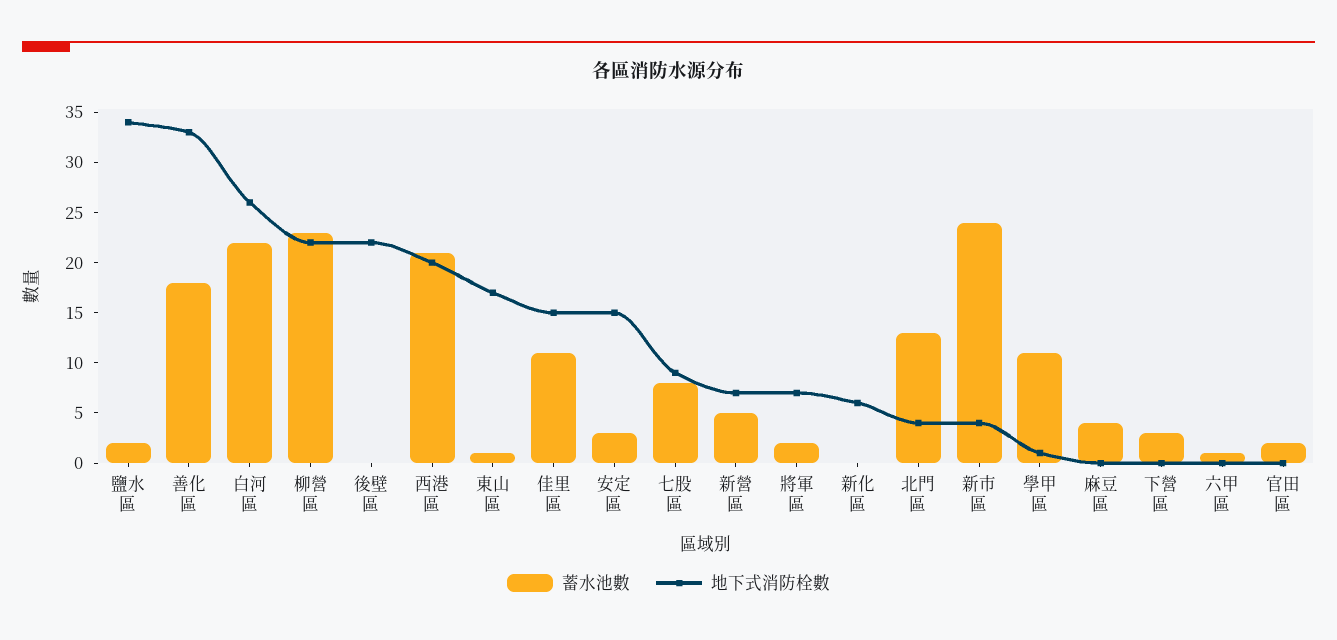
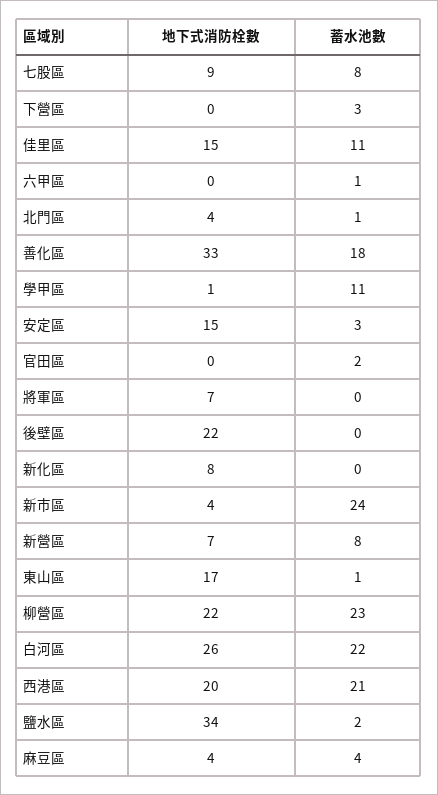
  {
    "蓄水池數": {
      "鹽水區": 2,
      "善化區": 18,
      "白河區": 22,
      "柳營區": 23,
      "後壁區": 0,
      "西港區": 21,
      "東山區": 1,
      "佳里區": 11,
      "安定區": 3,
      "七股區": 8,
-     "新營區": 5,
+     "新營區": 8,
-     "將軍區": 2,
+     "將軍區": 0,
      "新化區": 0,
-     "北門區": 13,
+     "北門區": 1,
      "新市區": 24,
      "學甲區": 11,
      "麻豆區": 4,
      "下營區": 3,
      "六甲區": 1,
      "官田區": 2
    },
    "地下式消防栓數": {
      "鹽水區": 34,
      "善化區": 33,
      "白河區": 26,
      "柳營區": 22,
      "後壁區": 22,
      "西港區": 20,
      "東山區": 17,
      "佳里區": 15,
      "安定區": 15,
      "七股區": 9,
      "新營區": 7,
      "將軍區": 7,
-     "新化區": 6,
+     "新化區": 8,
      "北門區": 4,
      "新市區": 4,
      "學甲區": 1,
-     "麻豆區": 0,
+     "麻豆區": 4,
      "下營區": 0,
      "六甲區": 0,
      "官田區": 0
    }
  }

